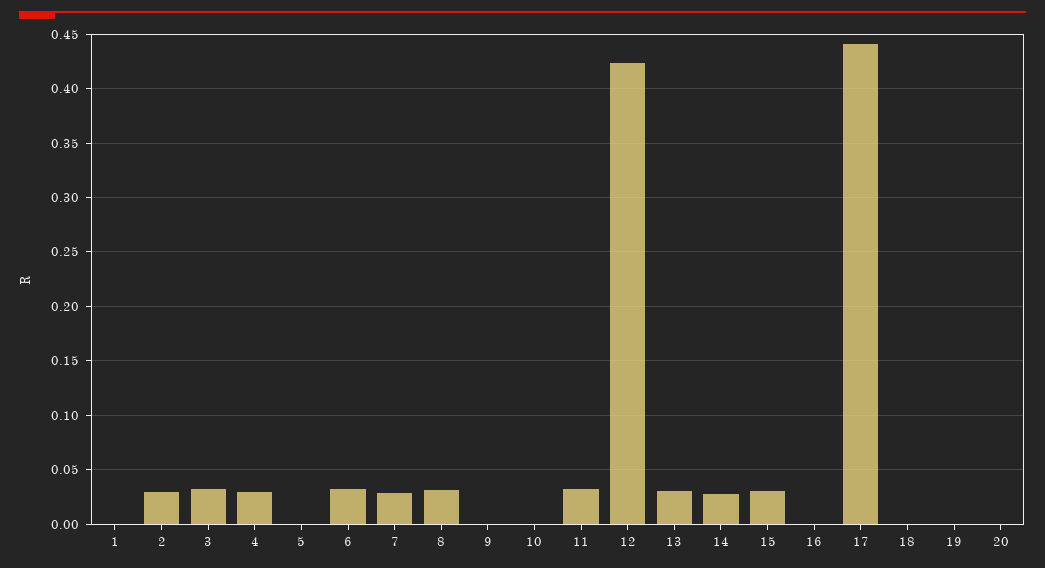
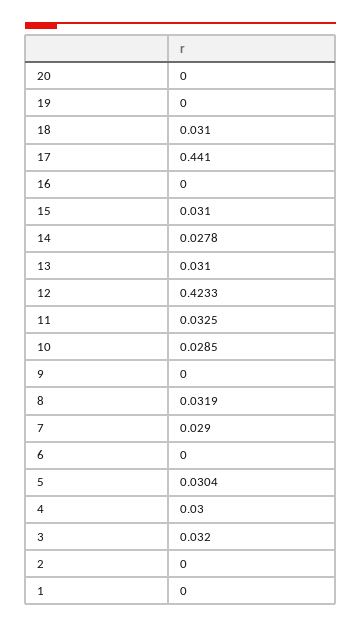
  {
    "1": 0,
-   "2": 0.03,
+   "2": 0,
    "3": 0.032,
    "4": 0.03,
-   "5": 0,
+   "5": 0.0304,
-   "6": 0.03,
+   "6": 0,
    "7": 0.029,
    "8": 0.0319,
    "9": 0,
-   "10": 0,
+   "10": 0.0285,
    "11": 0.0325,
    "12": 0.4233,
    "13": 0.031,
    "14": 0.0278,
    "15": 0.031,
    "16": 0,
    "17": 0.441,
-   "18": 0,
+   "18": 0.031,
    "19": 0,
    "20": 0
  }

